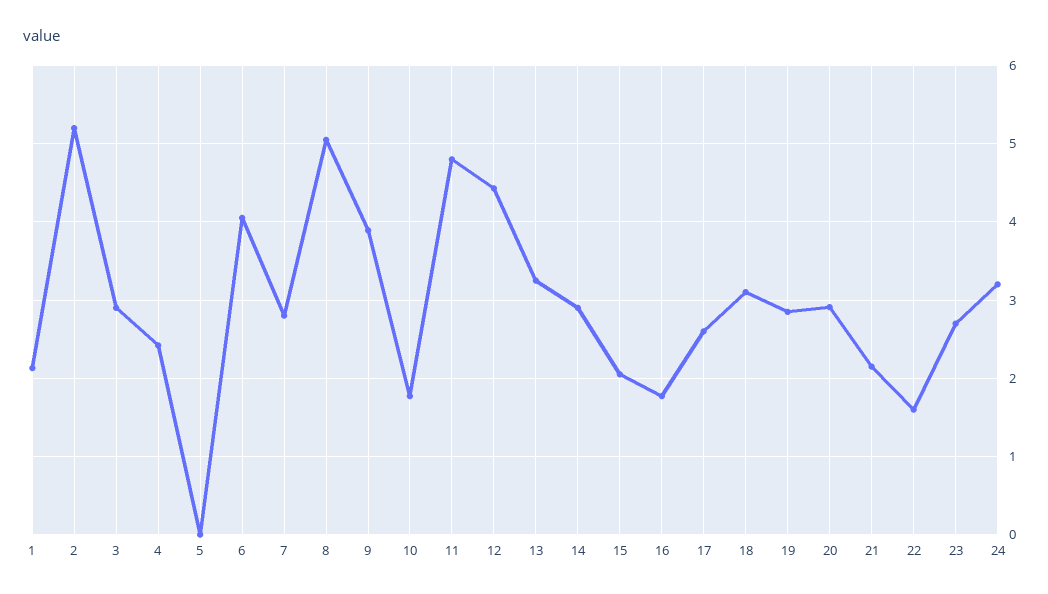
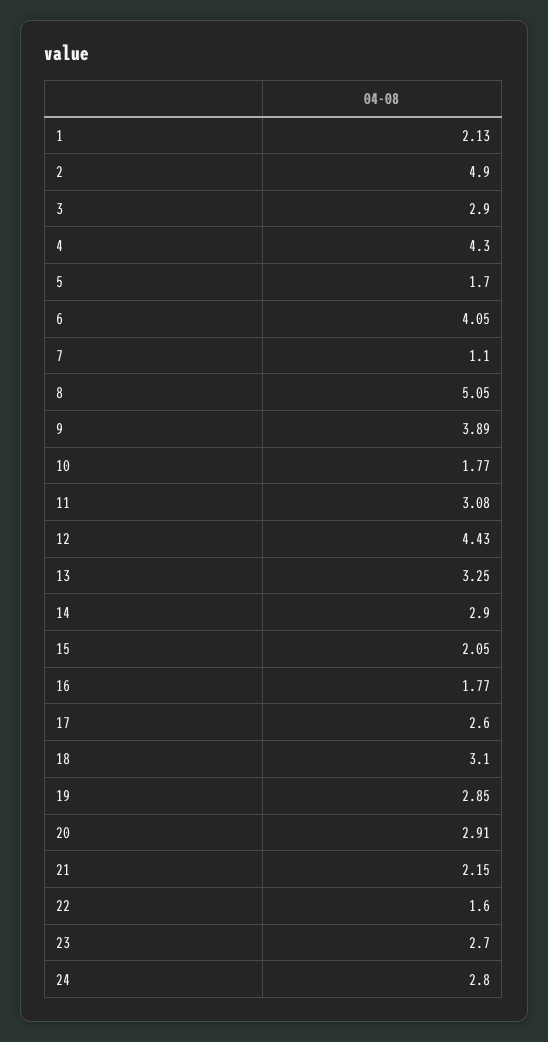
  {
    "1": 2.13,
-   "2": 5.2,
+   "2": 4.9,
    "3": 2.9,
-   "4": 2.4,
+   "4": 4.3,
-   "5": 0,
+   "5": 1.7,
    "6": 4.05,
-   "7": 2.8,
+   "7": 1.1,
    "8": 5.05,
    "9": 3.89,
    "10": 1.77,
-   "11": 4.8,
+   "11": 3.08,
    "12": 4.43,
    "13": 3.25,
    "14": 2.9,
    "15": 2.05,
    "16": 1.77,
    "17": 2.6,
    "18": 3.1,
    "19": 2.85,
    "20": 2.91,
    "21": 2.15,
    "22": 1.6,
    "23": 2.7,
-   "24": 3.2
+   "24": 2.8
  }

